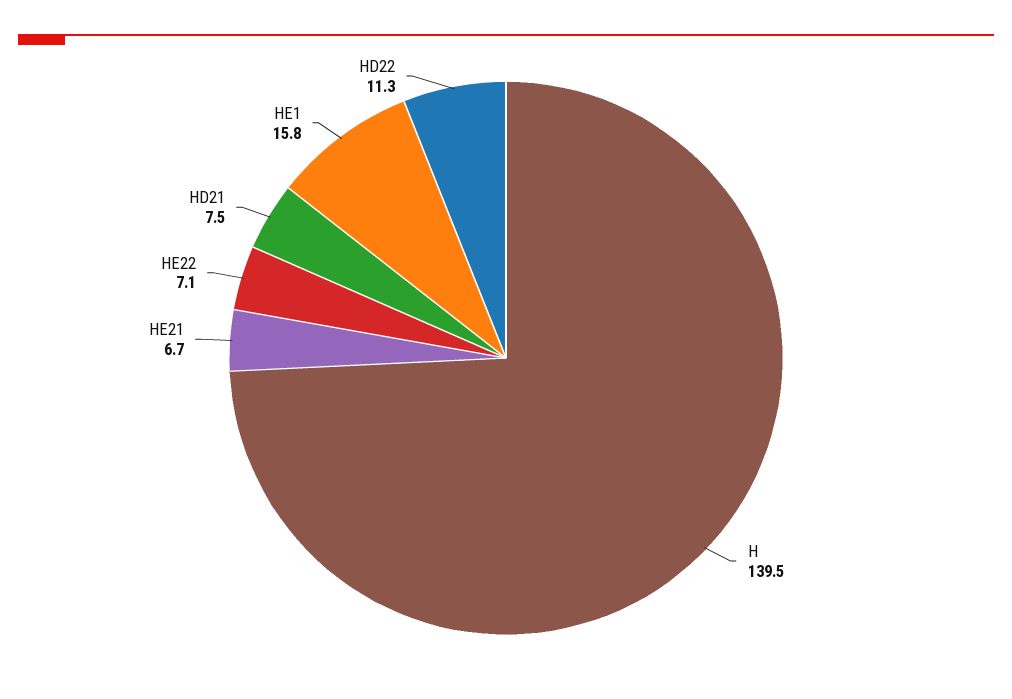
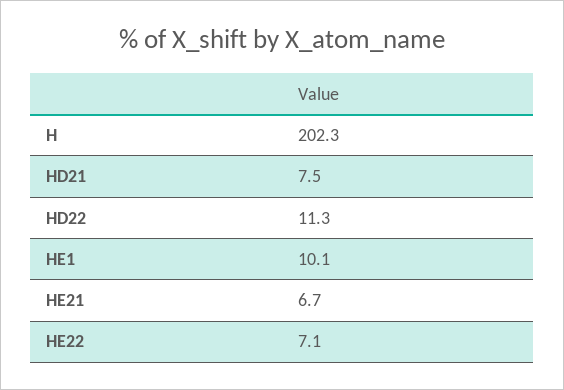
  {
-   "H": 139.5,
+   "H": 202.3,
    "HE21": 6.7,
    "HE22": 7.1,
    "HD21": 7.5,
-   "HE1": 15.8,
+   "HE1": 10.1,
    "HD22": 11.3
  }

